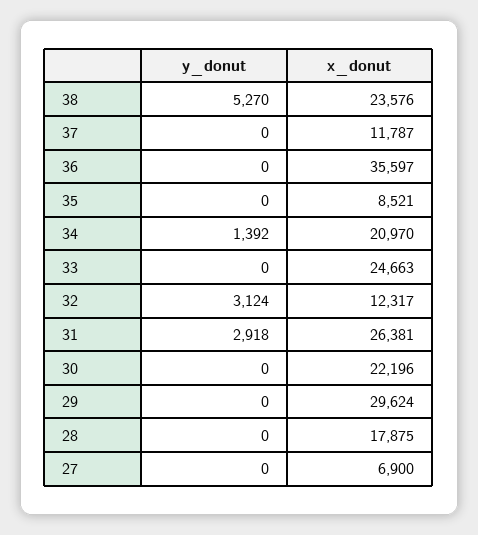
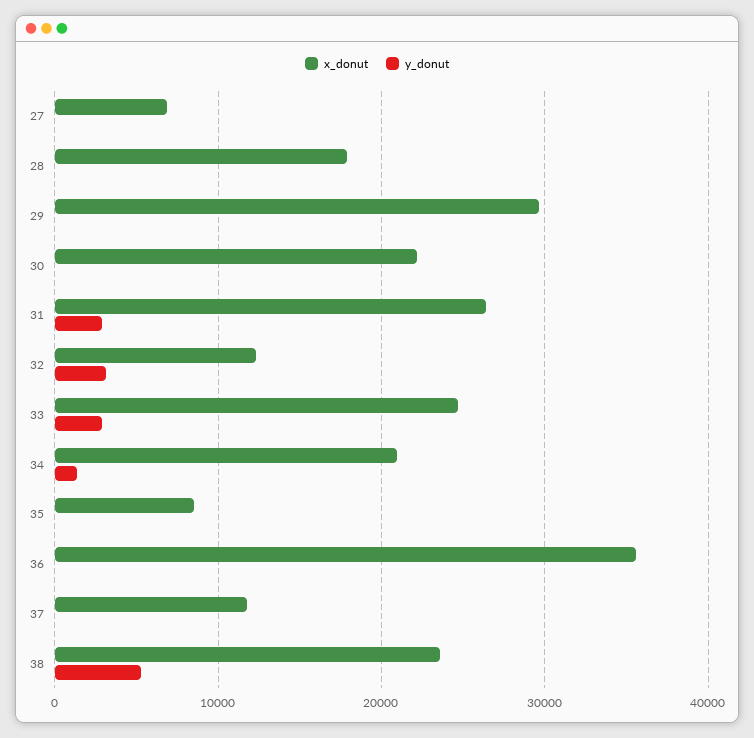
  {
    "y_donut": {
      "38": 5270,
      "37": 0,
      "36": 0,
      "35": 0,
      "34": 1392,
-     "33": 0,
+     "33": 3000,
      "32": 3124,
      "31": 2918,
      "30": 0,
      "29": 0,
      "28": 0,
      "27": 0
    },
    "x_donut": {
      "38": 23576,
      "37": 11787,
      "36": 35597,
      "35": 8521,
      "34": 20970,
      "33": 24663,
      "32": 12317,
      "31": 26381,
      "30": 22196,
      "29": 29624,
      "28": 17875,
      "27": 6900
    }
  }

